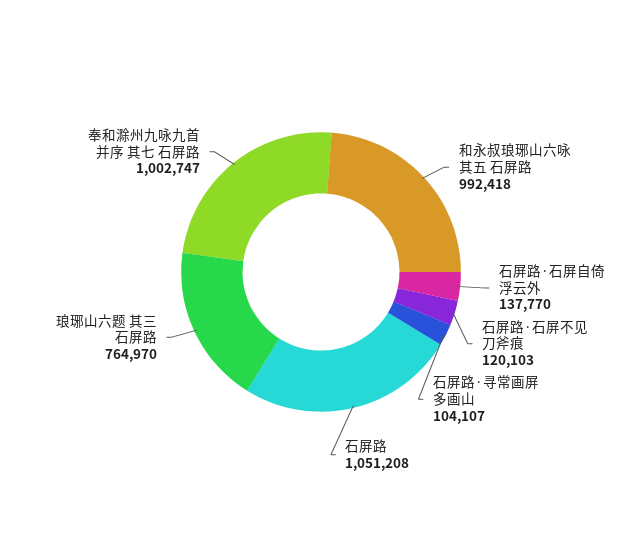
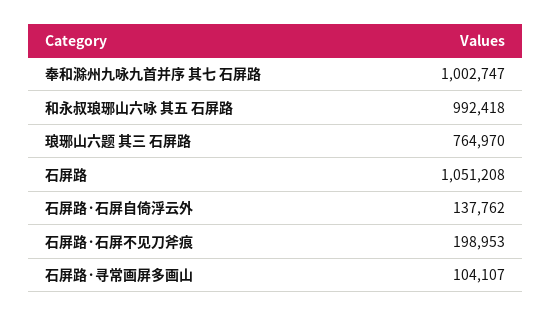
  {
    "和永叔琅琊山六咏 其五 石屏路": 992418,
-   "石屏路·石屏自倚浮云外": 137770,
+   "石屏路·石屏自倚浮云外": 137762,
-   "石屏路·石屏不见刀斧痕": 120103,
+   "石屏路·石屏不见刀斧痕": 198953,
    "石屏路·寻常画屏多画山": 104107,
    "石屏路": 1051208,
    "琅琊山六题 其三 石屏路": 764970,
    "奉和滁州九咏九首并序 其七 石屏路": 1002747
  }

